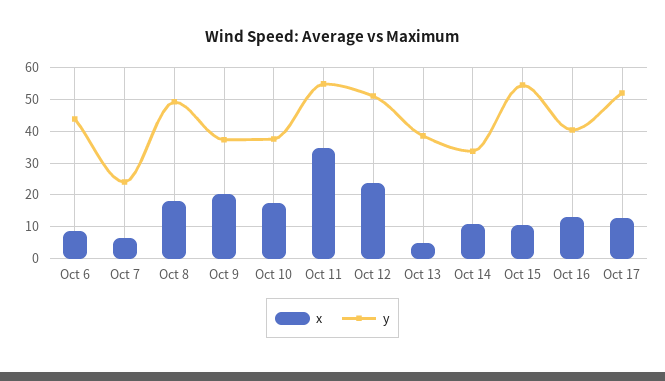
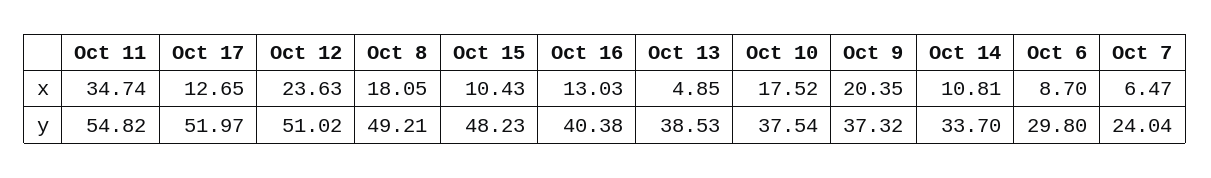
  {
    "x": {
      "Oct 6": 8.7,
      "Oct 7": 6.47,
      "Oct 8": 18.05,
      "Oct 9": 20.35,
      "Oct 10": 17.52,
      "Oct 11": 34.74,
      "Oct 12": 23.63,
      "Oct 13": 4.85,
      "Oct 14": 10.81,
      "Oct 15": 10.43,
      "Oct 16": 13.03,
      "Oct 17": 12.65
    },
    "y": {
-     "Oct 6": 44,
+     "Oct 6": 29.8,
      "Oct 7": 24.04,
      "Oct 8": 49.21,
      "Oct 9": 37.32,
      "Oct 10": 37.54,
      "Oct 11": 54.82,
      "Oct 12": 51.02,
      "Oct 13": 38.53,
      "Oct 14": 33.7,
-     "Oct 15": 54,
+     "Oct 15": 48.23,
      "Oct 16": 40.38,
      "Oct 17": 51.97
    }
  }

